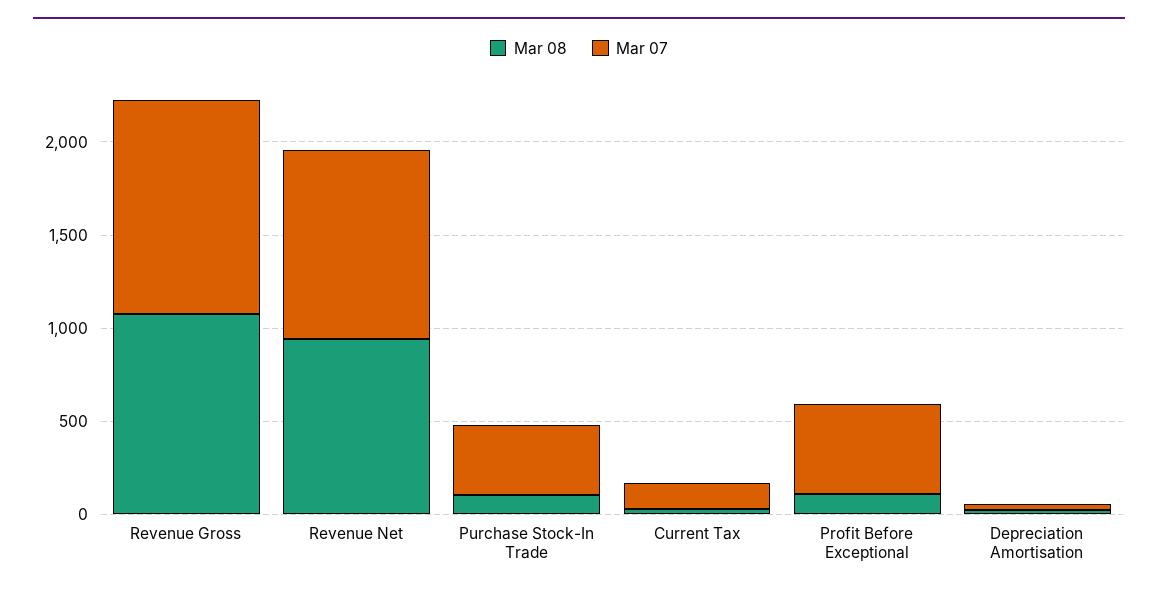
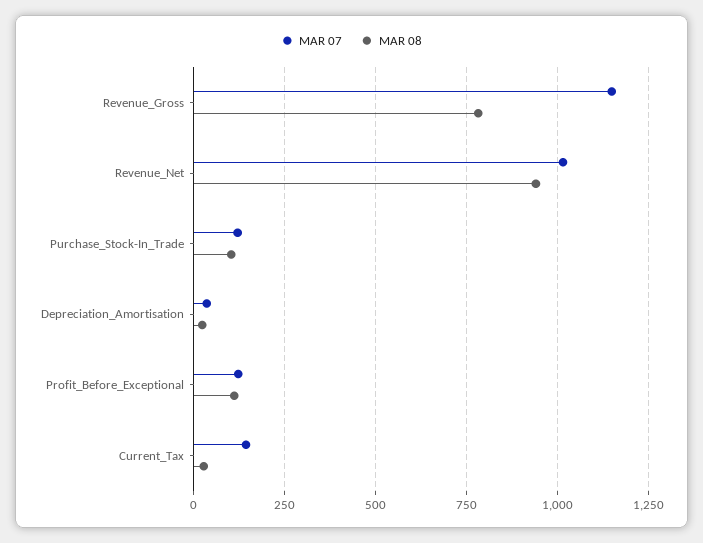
  {
    "Mar 08": {
-     "Revenue Gross": 1100,
+     "Revenue Gross": 775,
      "Revenue Net": 950,
      "Purchase Stock-In Trade": 100,
      "Current Tax": 25,
      "Profit Before Exceptional": 100,
      "Depreciation Amortisation": 25
    },
    "Mar 07": {
      "Revenue Gross": 1150,
      "Revenue Net": 1025,
-     "Purchase Stock-In Trade": 400,
+     "Purchase Stock-In Trade": 125,
      "Current Tax": 150,
-     "Profit Before Exceptional": 500,
+     "Profit Before Exceptional": 125,
      "Depreciation Amortisation": 25
    }
  }

